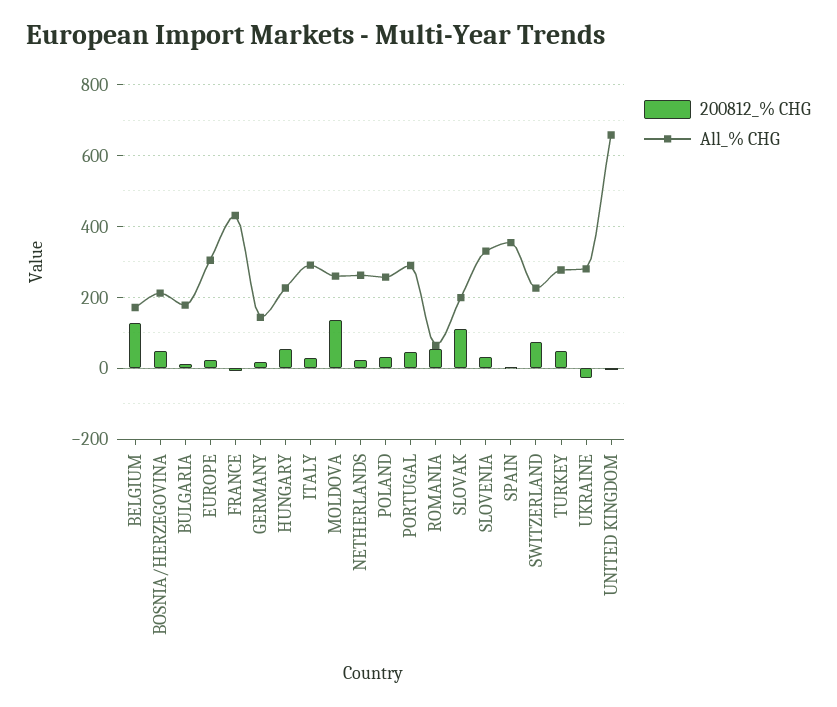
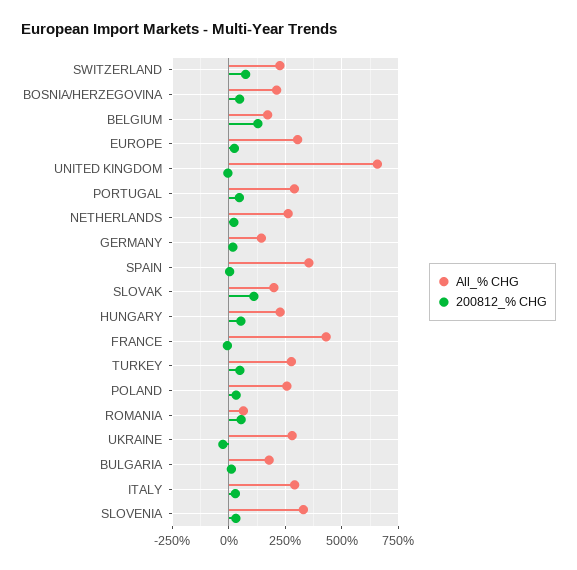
  {
    "200812_% CHG": {
      "BELGIUM": 120,
      "BOSNIA/HERZEGOVINA": 40,
      "BULGARIA": 20,
      "EUROPE": 20,
      "FRANCE": 0,
      "GERMANY": 20,
      "HUNGARY": 60,
      "ITALY": 20,
-     "MOLDOVA": 140,
      "NETHERLANDS": 20,
      "POLAND": 40,
      "PORTUGAL": 40,
      "ROMANIA": 60,
      "SLOVAK": 120,
      "SLOVENIA": 40,
      "SPAIN": 0,
      "SWITZERLAND": 80,
      "TURKEY": 40,
      "UKRAINE": -20,
      "UNITED KINGDOM": 0
    },
    "All_% CHG": {
      "BELGIUM": 180,
      "BOSNIA/HERZEGOVINA": 220,
      "BULGARIA": 180,
      "EUROPE": 300,
      "FRANCE": 440,
      "GERMANY": 140,
      "HUNGARY": 220,
      "ITALY": 300,
-     "MOLDOVA": 260,
      "NETHERLANDS": 260,
      "POLAND": 260,
      "PORTUGAL": 280,
      "ROMANIA": 60,
      "SLOVAK": 200,
      "SLOVENIA": 340,
      "SPAIN": 360,
      "SWITZERLAND": 220,
      "TURKEY": 280,
      "UKRAINE": 280,
      "UNITED KINGDOM": 660
    }
  }

